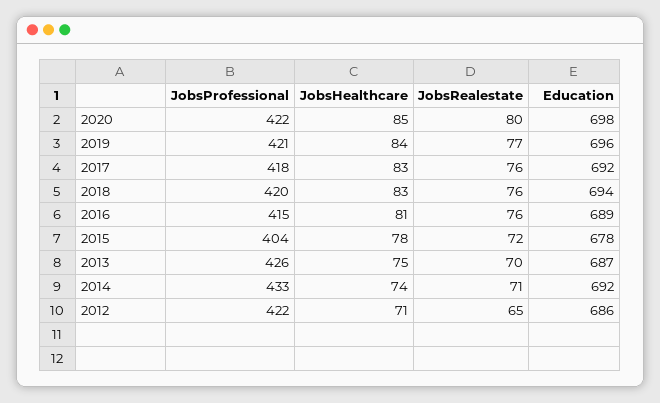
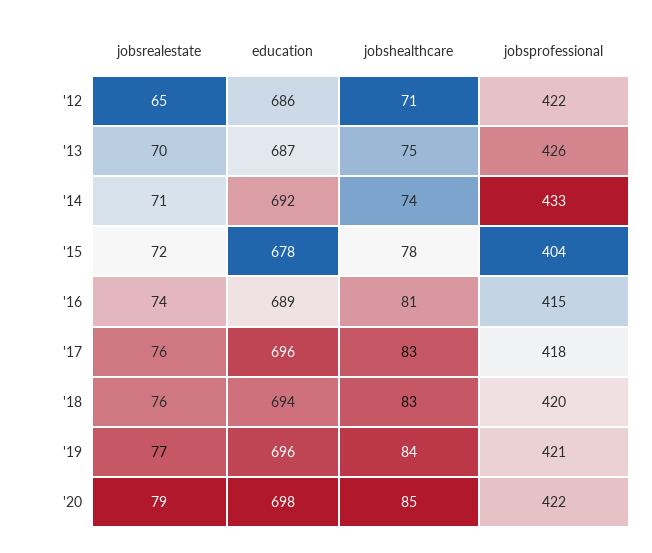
  {
    "JobsProfessional": {
      "2020": 422,
      "2019": 421,
      "2017": 418,
      "2018": 420,
      "2016": 415,
      "2015": 404,
      "2013": 426,
      "2014": 433,
      "2012": 422
    },
    "JobsHealthcare": {
      "2020": 85,
      "2019": 84,
      "2017": 83,
      "2018": 83,
      "2016": 81,
      "2015": 78,
      "2013": 75,
      "2014": 74,
      "2012": 71
    },
    "JobsRealestate": {
-     "2020": 80,
+     "2020": 79,
      "2019": 77,
      "2017": 76,
      "2018": 76,
-     "2016": 76,
+     "2016": 74,
      "2015": 72,
      "2013": 70,
      "2014": 71,
      "2012": 65
    },
    "Education": {
      "2020": 698,
      "2019": 696,
-     "2017": 692,
+     "2017": 696,
      "2018": 694,
      "2016": 689,
      "2015": 678,
      "2013": 687,
      "2014": 692,
      "2012": 686
    }
  }

